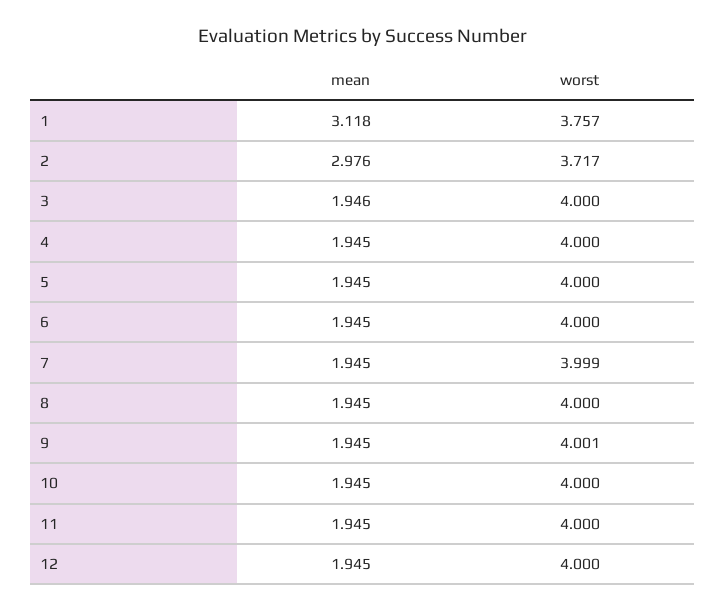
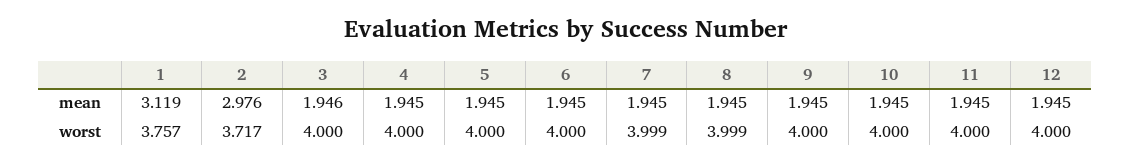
  {
    "mean": {
-     "1": 3.118,
+     "1": 3.119,
      "2": 2.976,
      "3": 1.946,
      "4": 1.945,
      "5": 1.945,
      "6": 1.945,
      "7": 1.945,
      "8": 1.945,
      "9": 1.945,
      "10": 1.945,
      "11": 1.945,
      "12": 1.945
    },
    "worst": {
      "1": 3.757,
      "2": 3.717,
      "3": 4,
      "4": 4,
      "5": 4,
      "6": 4,
      "7": 3.999,
-     "8": 4,
+     "8": 3.999,
-     "9": 4.001,
+     "9": 4,
      "10": 4,
      "11": 4,
      "12": 4
    }
  }

